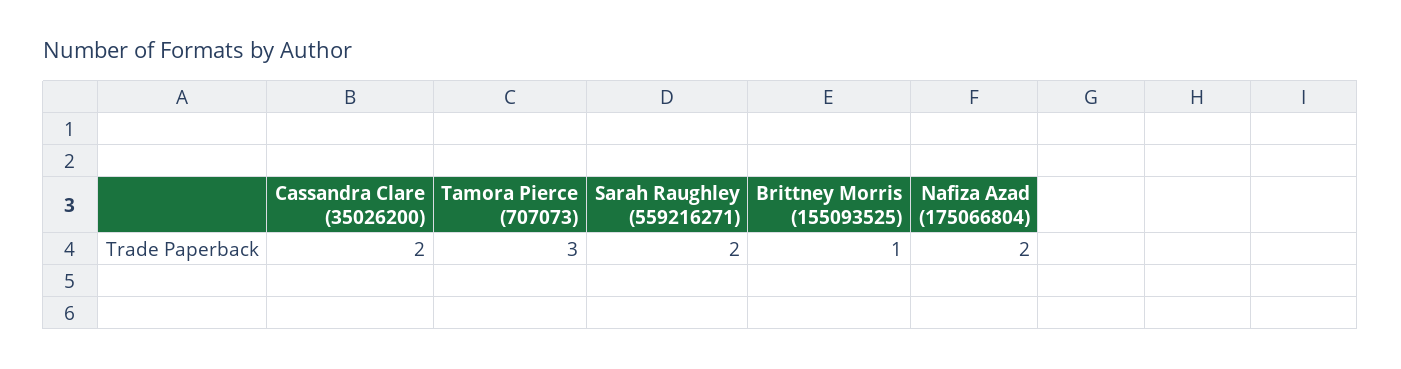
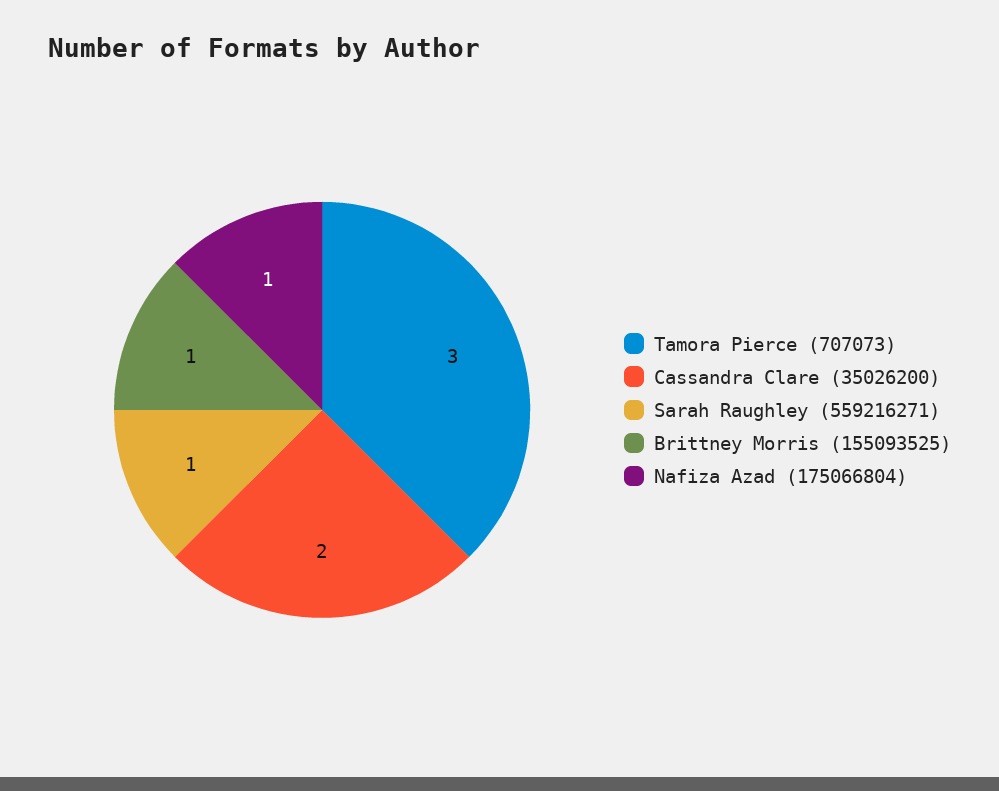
  {
    "Cassandra Clare (35026200)": 2,
    "Tamora Pierce (707073)": 3,
-   "Sarah Raughley (559216271)": 2,
+   "Sarah Raughley (559216271)": 1,
    "Brittney Morris (155093525)": 1,
-   "Nafiza Azad (175066804)": 2
+   "Nafiza Azad (175066804)": 1
  }

